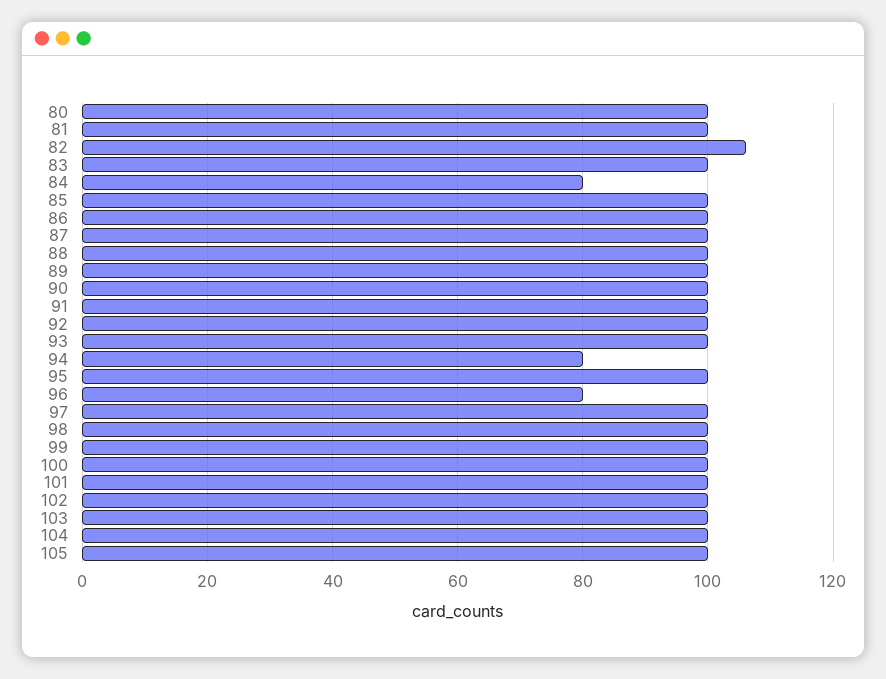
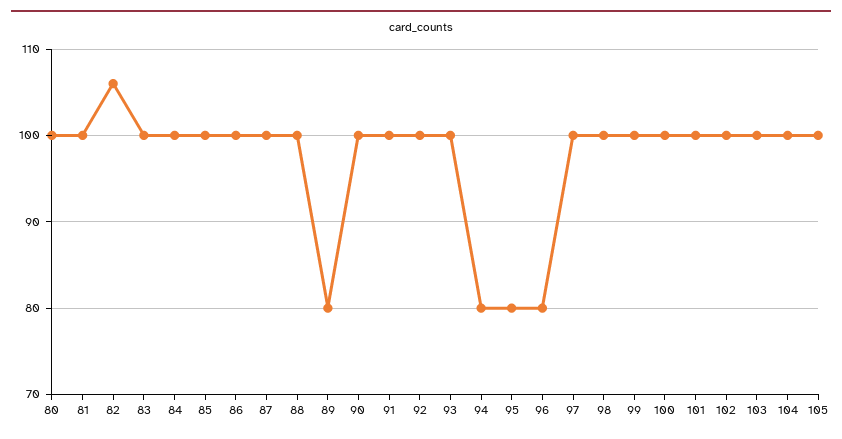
  {
    "80": 100,
    "81": 100,
    "82": 106,
    "83": 100,
-   "84": 80,
+   "84": 100,
    "85": 100,
    "86": 100,
    "87": 100,
    "88": 100,
-   "89": 100,
+   "89": 80,
    "90": 100,
    "91": 100,
    "92": 100,
    "93": 100,
    "94": 80,
-   "95": 100,
+   "95": 80,
    "96": 80,
    "97": 100,
    "98": 100,
    "99": 100,
    "100": 100,
    "101": 100,
    "102": 100,
    "103": 100,
    "104": 100,
    "105": 100
  }

